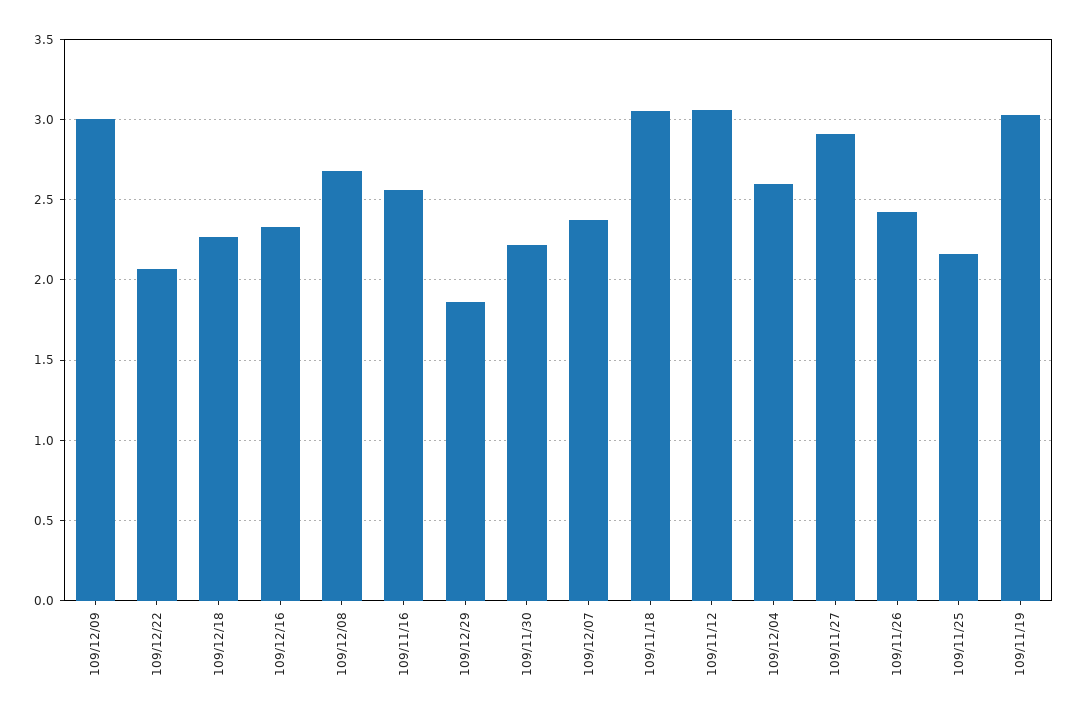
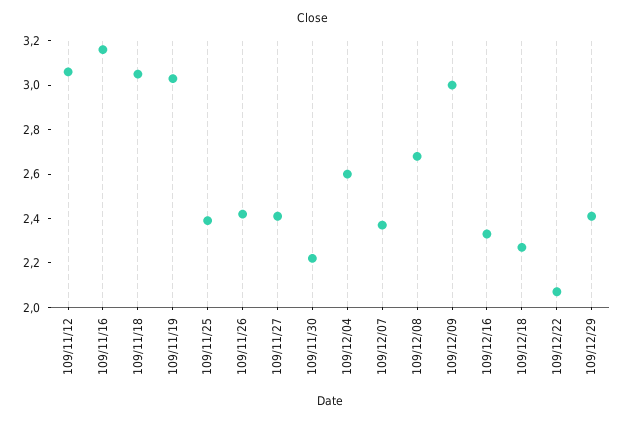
  {
    "109/12/09": 3,
    "109/12/22": 2.05,
    "109/12/18": 2.25,
    "109/12/16": 2.35,
    "109/12/08": 2.7,
-   "109/11/16": 2.55,
+   "109/11/16": 3.15,
-   "109/12/29": 1.85,
+   "109/12/29": 2.4,
    "109/11/30": 2.2,
    "109/12/07": 2.35,
    "109/11/18": 3.05,
    "109/11/12": 3.05,
    "109/12/04": 2.6,
-   "109/11/27": 2.9,
+   "109/11/27": 2.4,
    "109/11/26": 2.4,
-   "109/11/25": 2.15,
+   "109/11/25": 2.4,
    "109/11/19": 3.05
  }

